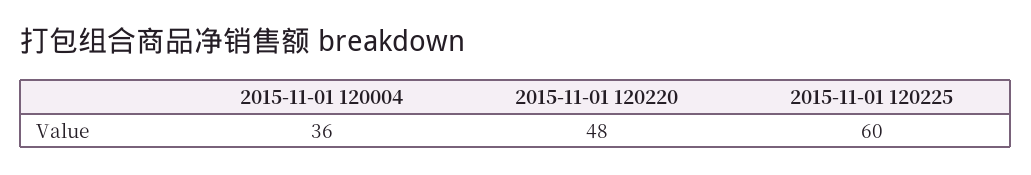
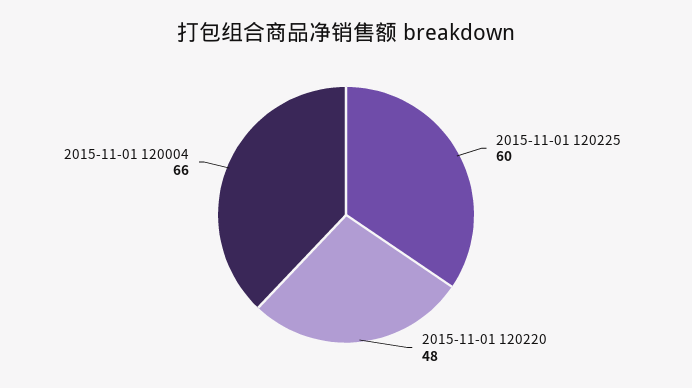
  {
-   "2015-11-01 120004": 36,
+   "2015-11-01 120004": 66,
    "2015-11-01 120220": 48,
    "2015-11-01 120225": 60
  }

